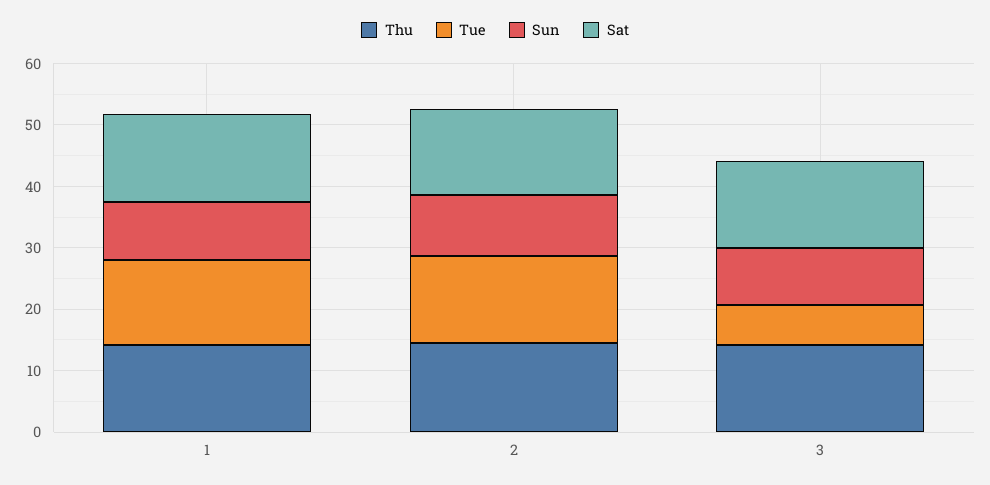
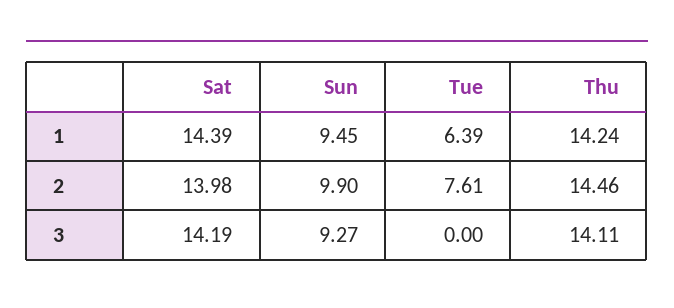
  {
    "Thu": {
      "1": 14.24,
      "2": 14.46,
      "3": 14.11
    },
    "Tue": {
-     "1": 14,
+     "1": 6.39,
-     "2": 14,
+     "2": 7.61,
-     "3": 6
+     "3": 0
    },
    "Sun": {
      "1": 9.45,
      "2": 9.9,
      "3": 9.27
    },
    "Sat": {
      "1": 14.39,
      "2": 13.98,
      "3": 14.19
    }
  }

